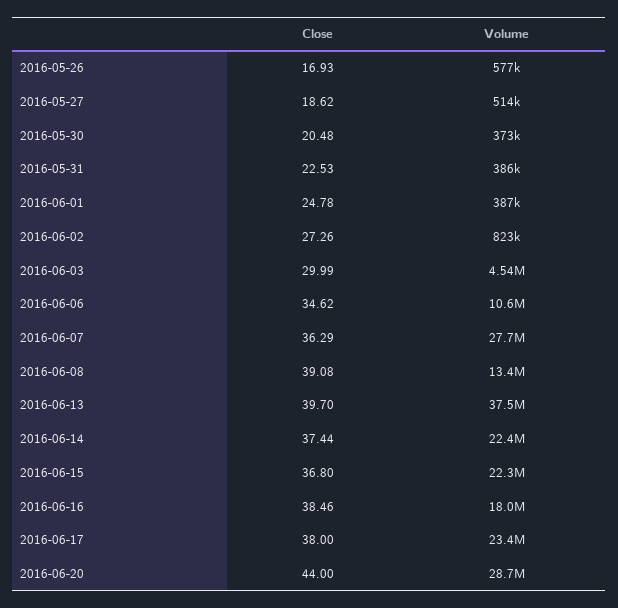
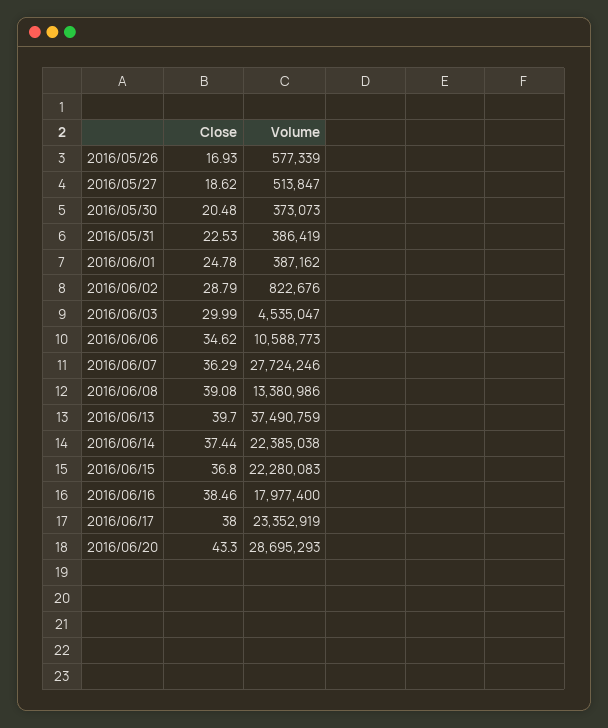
  {
    "Close": {
      "2016-05-26": 16.93,
      "2016-05-27": 18.62,
      "2016-05-30": 20.48,
      "2016-05-31": 22.53,
      "2016-06-01": 24.78,
-     "2016-06-02": 27.26,
+     "2016-06-02": 28.79,
      "2016-06-03": 29.99,
      "2016-06-06": 34.62,
      "2016-06-07": 36.29,
      "2016-06-08": 39.08,
      "2016-06-13": 39.7,
      "2016-06-14": 37.44,
      "2016-06-15": 36.8,
      "2016-06-16": 38.46,
      "2016-06-17": 38,
-     "2016-06-20": 44
+     "2016-06-20": 43.3
    },
    "Volume": {
      "2016-05-26": 577339,
      "2016-05-27": 513847,
      "2016-05-30": 373073,
      "2016-05-31": 386419,
      "2016-06-01": 387162,
      "2016-06-02": 822676,
      "2016-06-03": 4535047,
      "2016-06-06": 10588773,
      "2016-06-07": 27724246,
      "2016-06-08": 13380986,
      "2016-06-13": 37490759,
      "2016-06-14": 22385038,
      "2016-06-15": 22280083,
      "2016-06-16": 17977400,
      "2016-06-17": 23352919,
      "2016-06-20": 28695293
    }
  }

